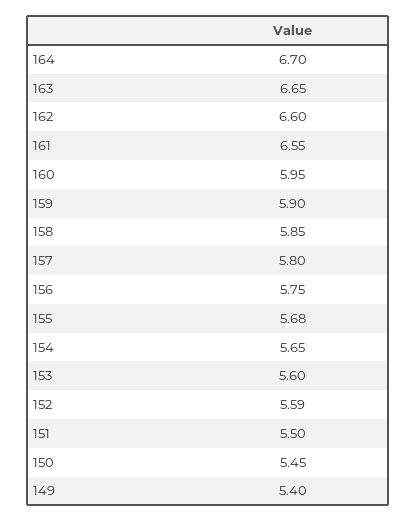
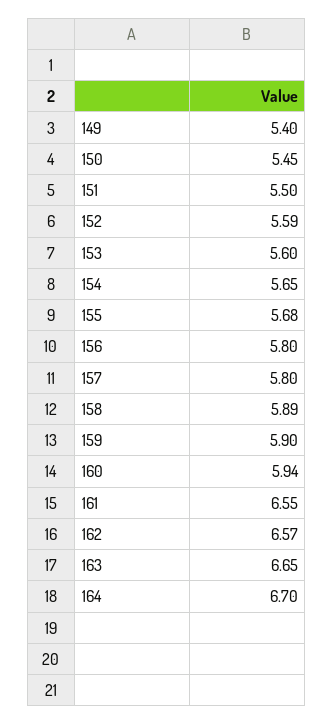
  {
    "164": 6.7,
    "163": 6.65,
-   "162": 6.6,
+   "162": 6.57,
    "161": 6.55,
-   "160": 5.95,
+   "160": 5.94,
    "159": 5.9,
-   "158": 5.85,
+   "158": 5.89,
    "157": 5.8,
-   "156": 5.75,
+   "156": 5.8,
    "155": 5.68,
    "154": 5.65,
    "153": 5.6,
    "152": 5.59,
    "151": 5.5,
    "150": 5.45,
    "149": 5.4
  }

